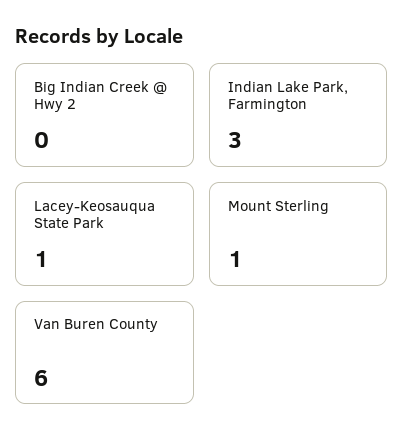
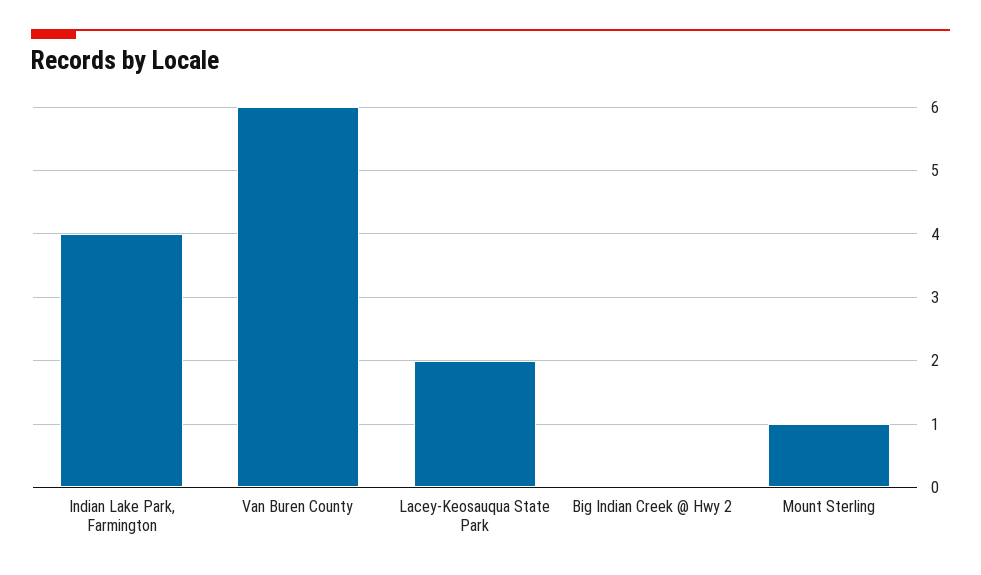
  {
    "Big Indian Creek @ Hwy 2": 0,
-   "Indian Lake Park, Farmington": 3,
+   "Indian Lake Park, Farmington": 4,
-   "Lacey-Keosauqua State Park": 1,
+   "Lacey-Keosauqua State Park": 2,
    "Mount Sterling": 1,
    "Van Buren County": 6
  }

